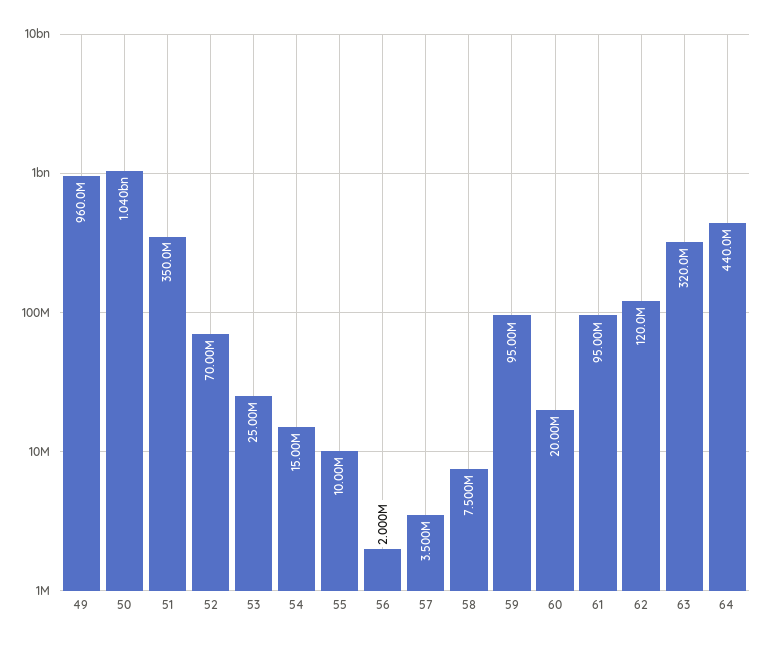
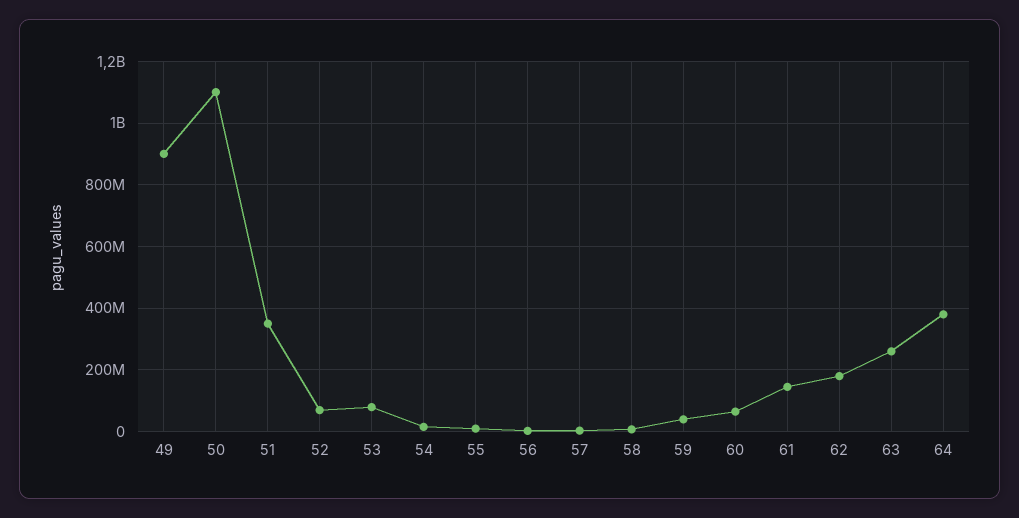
  {
-   "49": 960000000,
+   "49": 900000000,
-   "50": 1040000000,
+   "50": 1100000000,
    "51": 350000000,
    "52": 70000000,
-   "53": 25000000,
+   "53": 80000000,
    "54": 15000000,
    "55": 10000000,
    "56": 2000000,
    "57": 3500000,
    "58": 7500000,
-   "59": 95000000,
+   "59": 40000000,
-   "60": 20000000,
+   "60": 60000000,
-   "61": 95000000,
+   "61": 140000000,
-   "62": 120000000,
+   "62": 180000000,
-   "63": 320000000,
+   "63": 260000000,
-   "64": 440000000
+   "64": 380000000
  }

